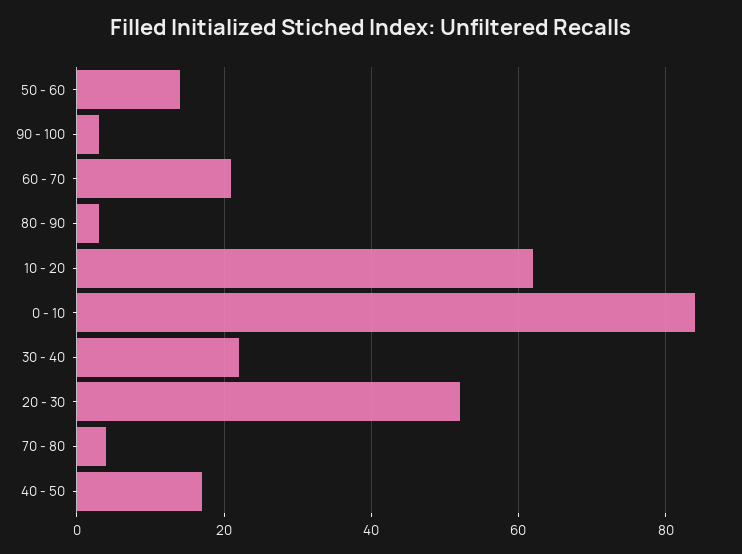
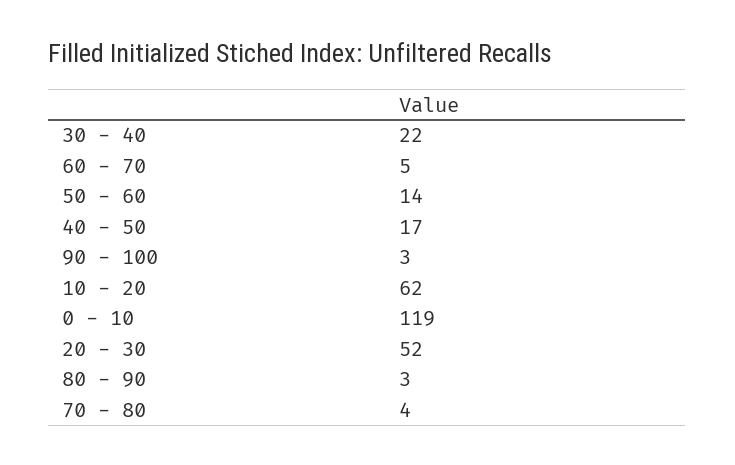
  {
    "50 - 60": 14,
    "90 - 100": 3,
-   "60 - 70": 20,
+   "60 - 70": 5,
    "80 - 90": 3,
    "10 - 20": 62,
-   "0 - 10": 85,
+   "0 - 10": 119,
    "30 - 40": 22,
    "20 - 30": 52,
    "70 - 80": 4,
    "40 - 50": 17
  }

